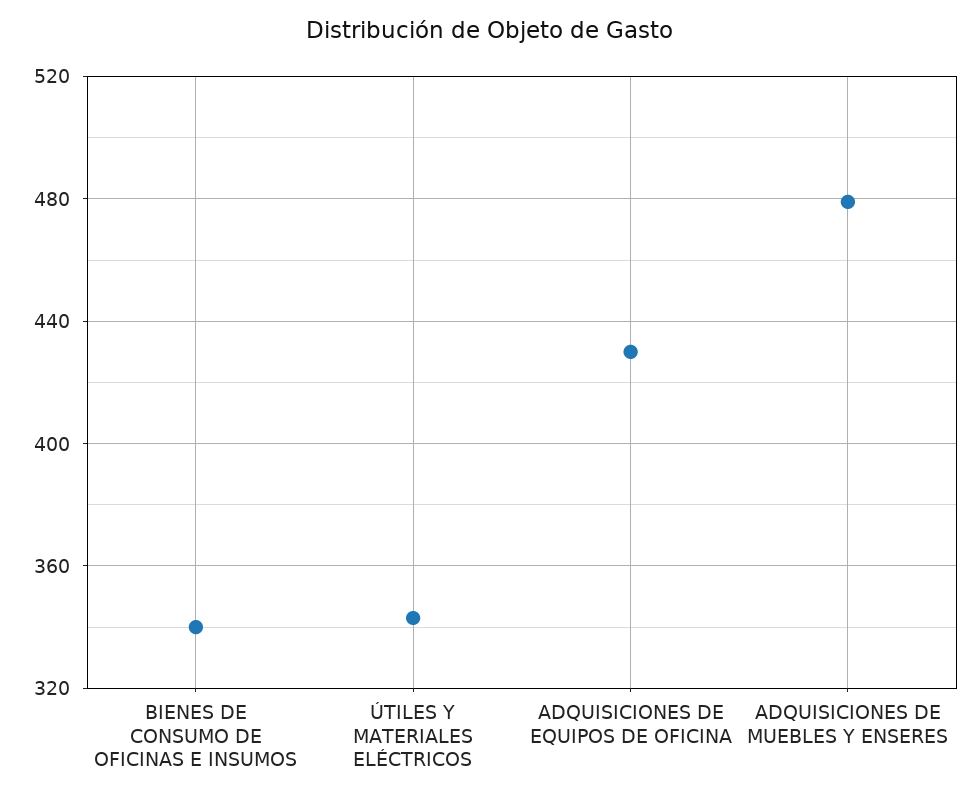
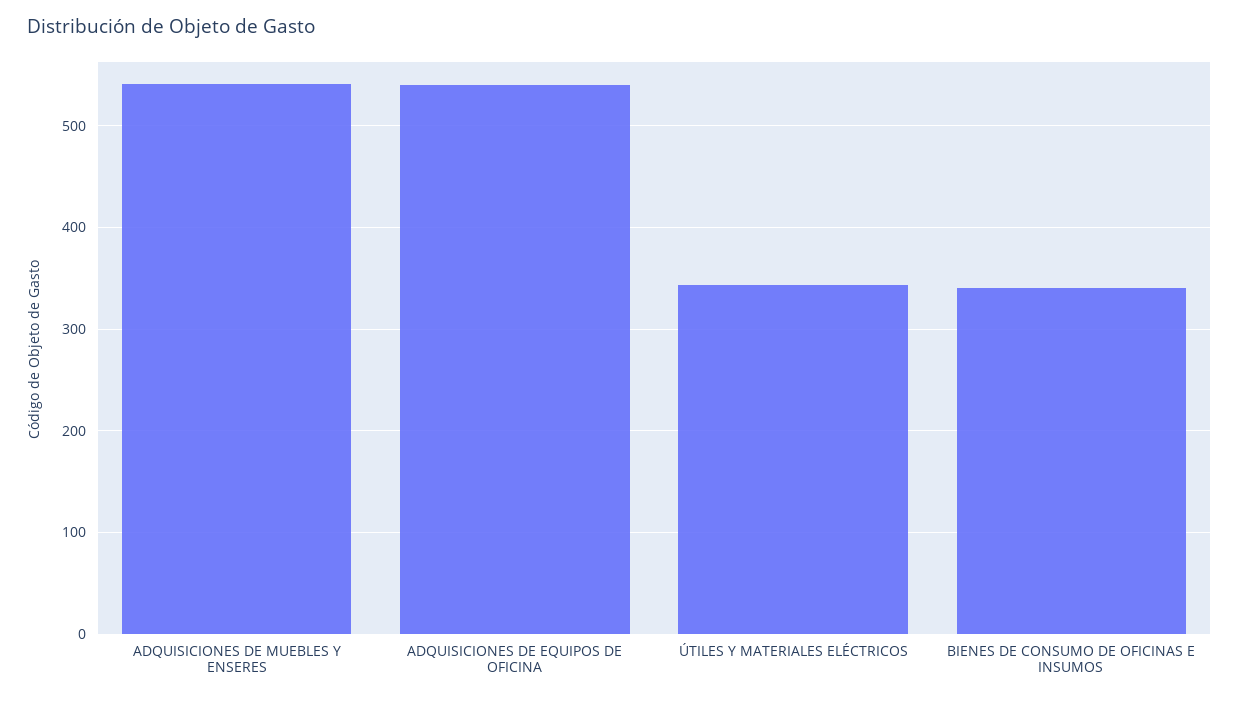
  {
    "BIENES DE CONSUMO DE OFICINAS E INSUMOS": 340,
    "ÚTILES Y MATERIALES ELÉCTRICOS": 345,
-   "ADQUISICIONES DE EQUIPOS DE OFICINA": 430,
+   "ADQUISICIONES DE EQUIPOS DE OFICINA": 540,
-   "ADQUISICIONES DE MUEBLES Y ENSERES": 480
+   "ADQUISICIONES DE MUEBLES Y ENSERES": 540
  }

